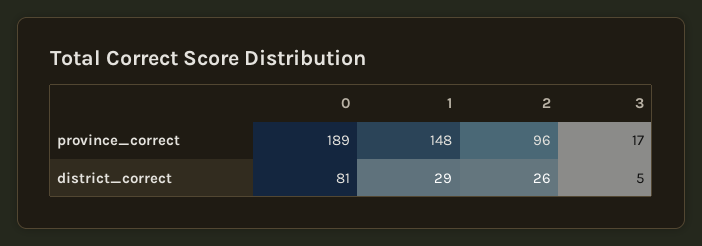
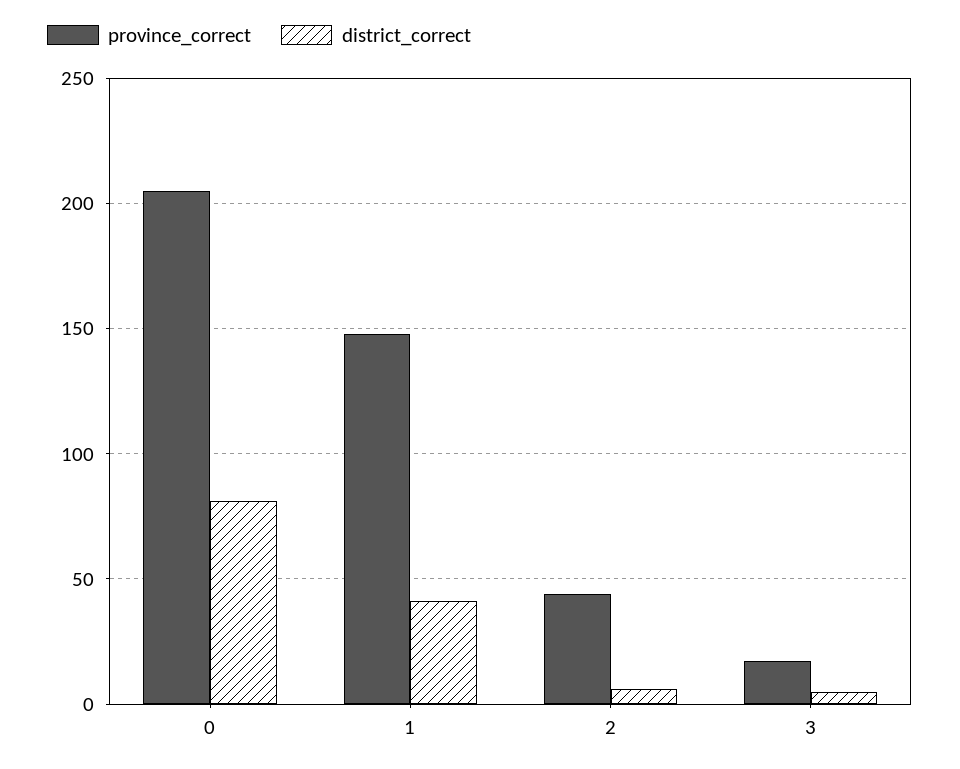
  {
    "province_correct": {
-     "0": 189,
+     "0": 205,
      "1": 148,
-     "2": 96,
+     "2": 45,
      "3": 17
    },
    "district_correct": {
      "0": 81,
-     "1": 29,
+     "1": 40,
-     "2": 26,
+     "2": 5,
      "3": 5
    }
  }

